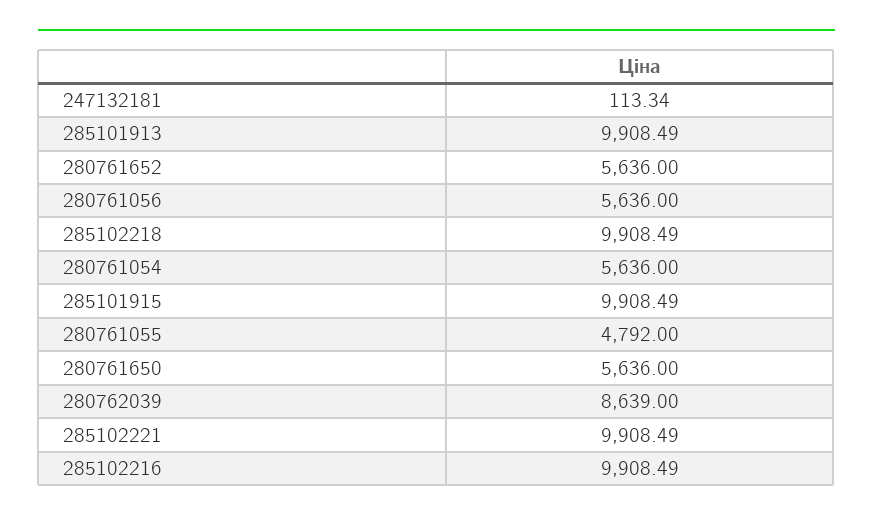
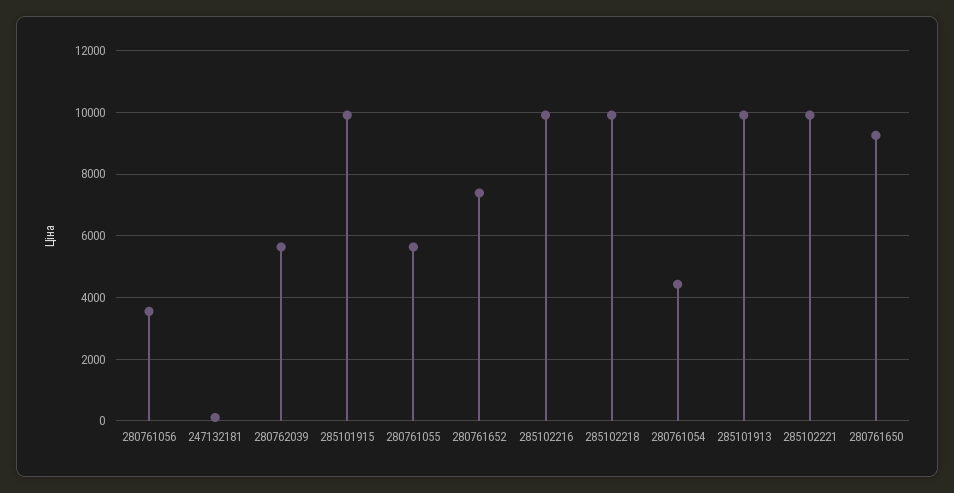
  {
    "247132181": 113.34,
    "285101913": 9908.49,
-   "280761652": 5636,
+   "280761652": 7400,
-   "280761056": 5636,
+   "280761056": 3600,
    "285102218": 9908.49,
-   "280761054": 5636,
+   "280761054": 4400,
    "285101915": 9908.49,
-   "280761055": 4792,
+   "280761055": 5600,
-   "280761650": 5636,
+   "280761650": 9200,
-   "280762039": 8639,
+   "280762039": 5600,
    "285102221": 9908.49,
    "285102216": 9908.49
  }

